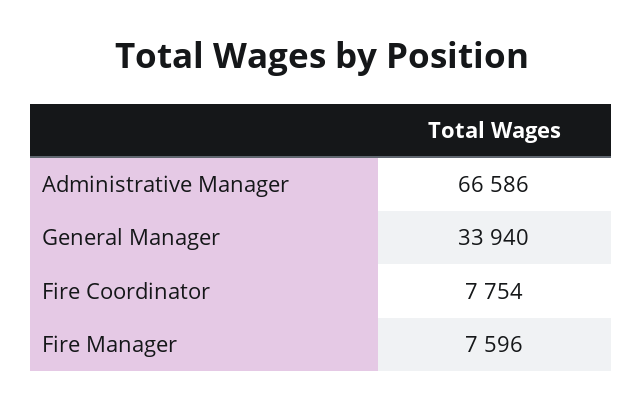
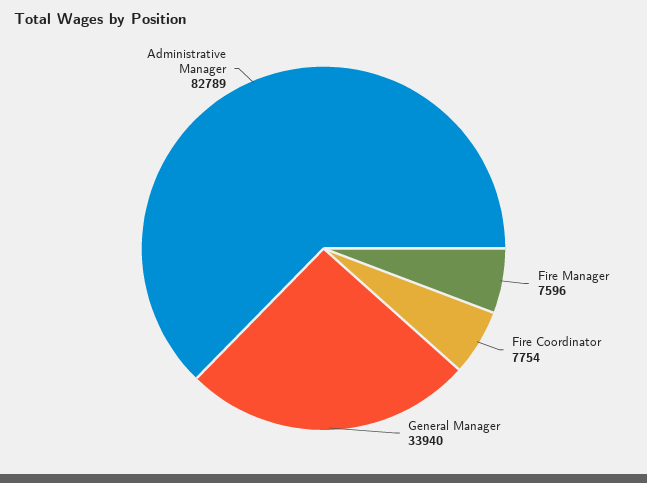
  {
-   "Administrative Manager": 66586,
+   "Administrative Manager": 82789,
    "General Manager": 33940,
    "Fire Coordinator": 7754,
    "Fire Manager": 7596
  }

